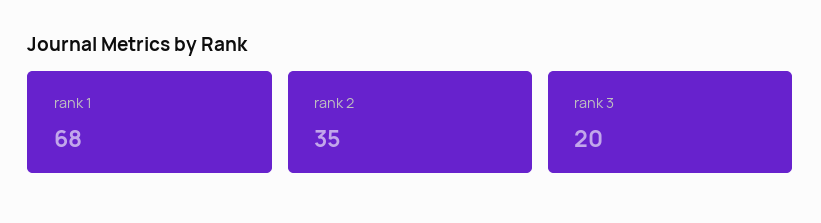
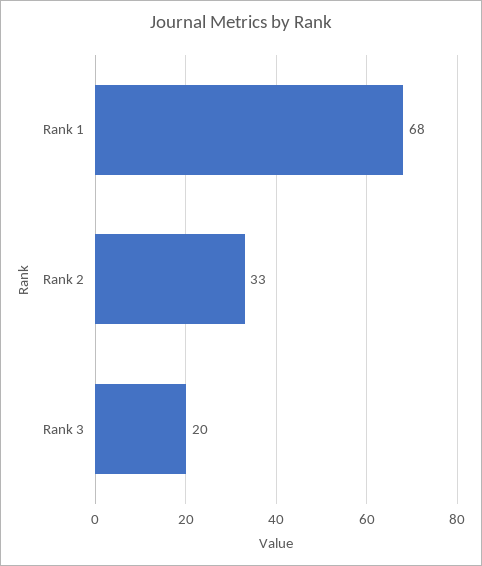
  {
    "rank 1": 68,
-   "rank 2": 35,
+   "rank 2": 33,
    "rank 3": 20
  }

